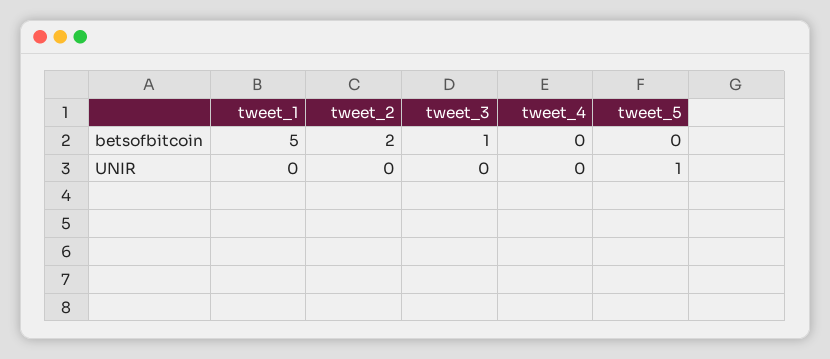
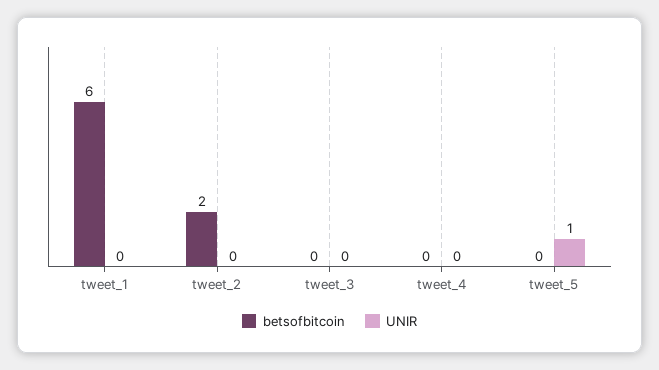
  {
    "betsofbitcoin": {
-     "tweet_1": 5,
+     "tweet_1": 6,
      "tweet_2": 2,
-     "tweet_3": 1,
+     "tweet_3": 0,
      "tweet_4": 0,
      "tweet_5": 0
    },
    "UNIR": {
      "tweet_1": 0,
      "tweet_2": 0,
      "tweet_3": 0,
      "tweet_4": 0,
      "tweet_5": 1
    }
  }

